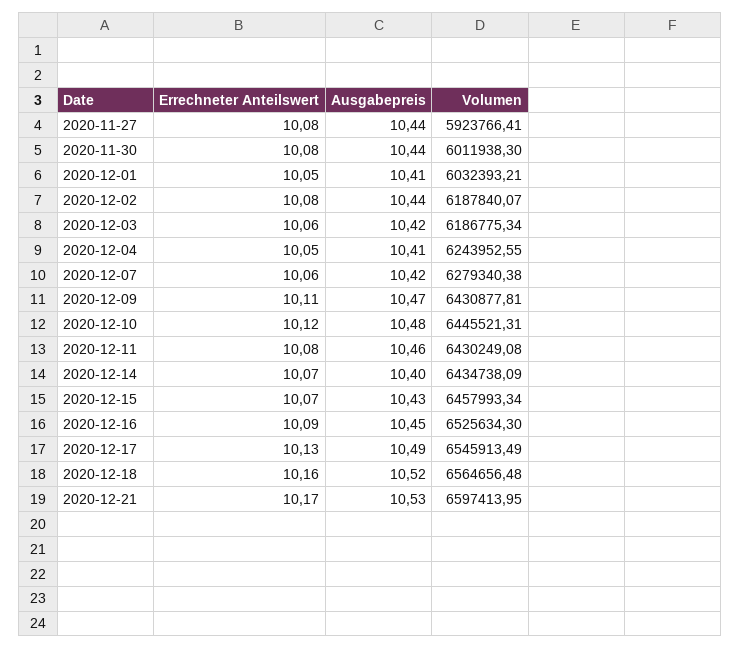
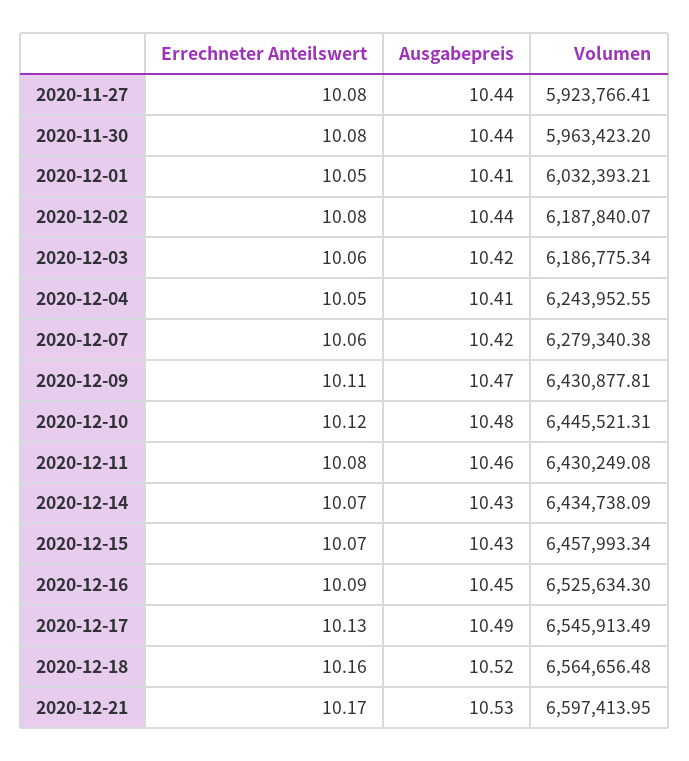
  {
    "Errechneter Anteilswert": {
      "2020-11-27": 10.08,
      "2020-11-30": 10.08,
      "2020-12-01": 10.05,
      "2020-12-02": 10.08,
      "2020-12-03": 10.06,
      "2020-12-04": 10.05,
      "2020-12-07": 10.06,
      "2020-12-09": 10.11,
      "2020-12-10": 10.12,
      "2020-12-11": 10.08,
      "2020-12-14": 10.07,
      "2020-12-15": 10.07,
      "2020-12-16": 10.09,
      "2020-12-17": 10.13,
      "2020-12-18": 10.16,
      "2020-12-21": 10.17
    },
    "Ausgabepreis": {
      "2020-11-27": 10.44,
      "2020-11-30": 10.44,
      "2020-12-01": 10.41,
      "2020-12-02": 10.44,
      "2020-12-03": 10.42,
      "2020-12-04": 10.41,
      "2020-12-07": 10.42,
      "2020-12-09": 10.47,
      "2020-12-10": 10.48,
      "2020-12-11": 10.46,
-     "2020-12-14": 10.4,
+     "2020-12-14": 10.43,
      "2020-12-15": 10.43,
      "2020-12-16": 10.45,
      "2020-12-17": 10.49,
      "2020-12-18": 10.52,
      "2020-12-21": 10.53
    },
    "Volumen": {
      "2020-11-27": 5923766.41,
-     "2020-11-30": 6011938.3,
+     "2020-11-30": 5963423.2,
      "2020-12-01": 6032393.21,
      "2020-12-02": 6187840.07,
      "2020-12-03": 6186775.34,
      "2020-12-04": 6243952.55,
      "2020-12-07": 6279340.38,
      "2020-12-09": 6430877.81,
      "2020-12-10": 6445521.31,
      "2020-12-11": 6430249.08,
      "2020-12-14": 6434738.09,
      "2020-12-15": 6457993.34,
      "2020-12-16": 6525634.3,
      "2020-12-17": 6545913.49,
      "2020-12-18": 6564656.48,
      "2020-12-21": 6597413.95
    }
  }

